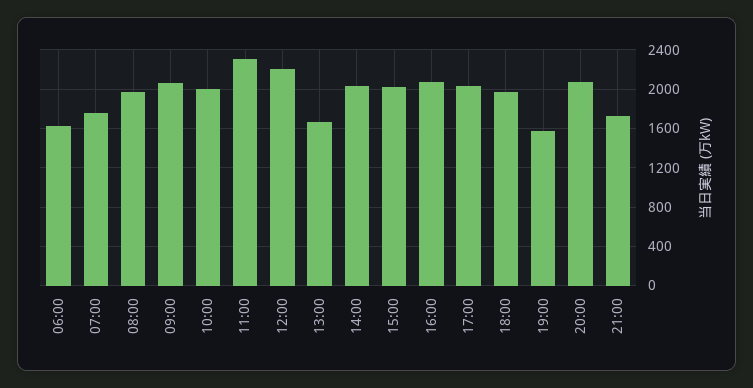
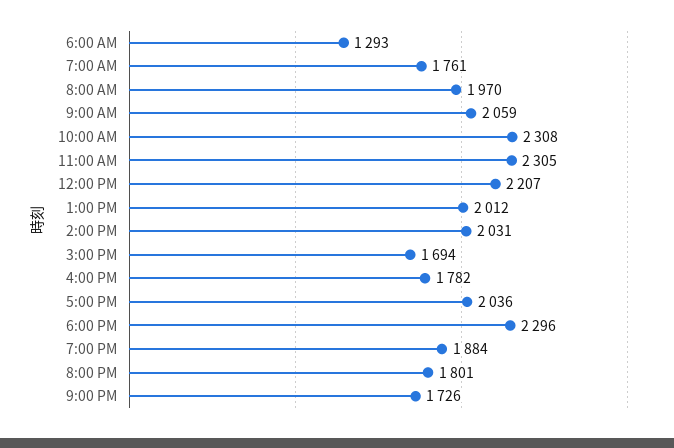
  {
-   "06:00": 1600,
+   "06:00": 1293,
    "07:00": 1761,
    "08:00": 1970,
    "09:00": 2059,
-   "10:00": 2000,
+   "10:00": 2308,
    "11:00": 2305,
    "12:00": 2207,
-   "13:00": 1700,
+   "13:00": 2012,
    "14:00": 2031,
-   "15:00": 2000,
+   "15:00": 1694,
-   "16:00": 2100,
+   "16:00": 1782,
    "17:00": 2036,
-   "18:00": 2000,
+   "18:00": 2296,
-   "19:00": 1600,
+   "19:00": 1884,
-   "20:00": 2100,
+   "20:00": 1801,
    "21:00": 1726
  }

